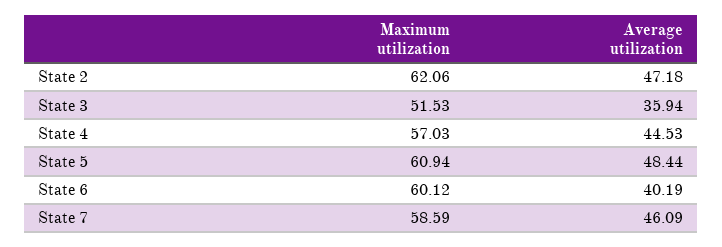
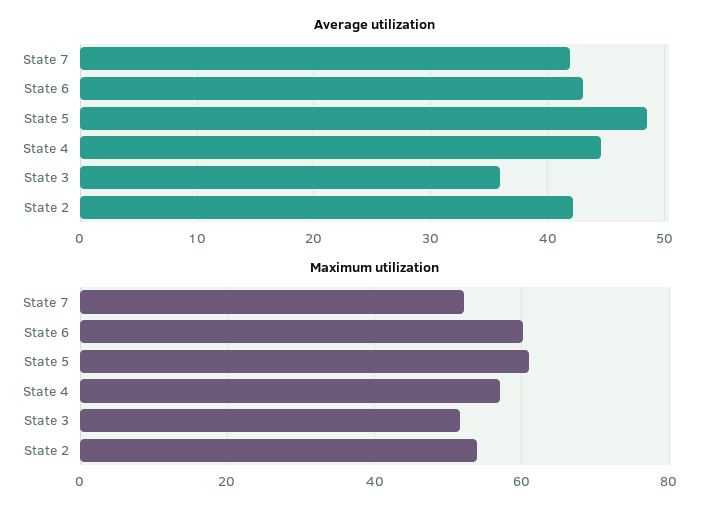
  {
    "Maximum utilization": {
-     "State 2": 62.06,
+     "State 2": 54,
      "State 3": 51.53,
      "State 4": 57.03,
      "State 5": 60.94,
      "State 6": 60.12,
-     "State 7": 58.59
+     "State 7": 52
    },
    "Average utilization": {
-     "State 2": 47.18,
+     "State 2": 42,
      "State 3": 35.94,
      "State 4": 44.53,
      "State 5": 48.44,
-     "State 6": 40.19,
+     "State 6": 43,
-     "State 7": 46.09
+     "State 7": 42
    }
  }

